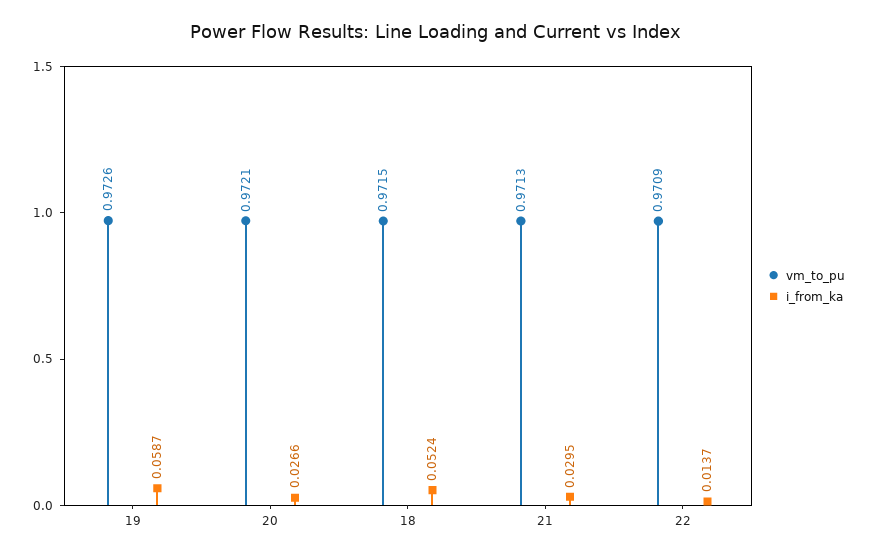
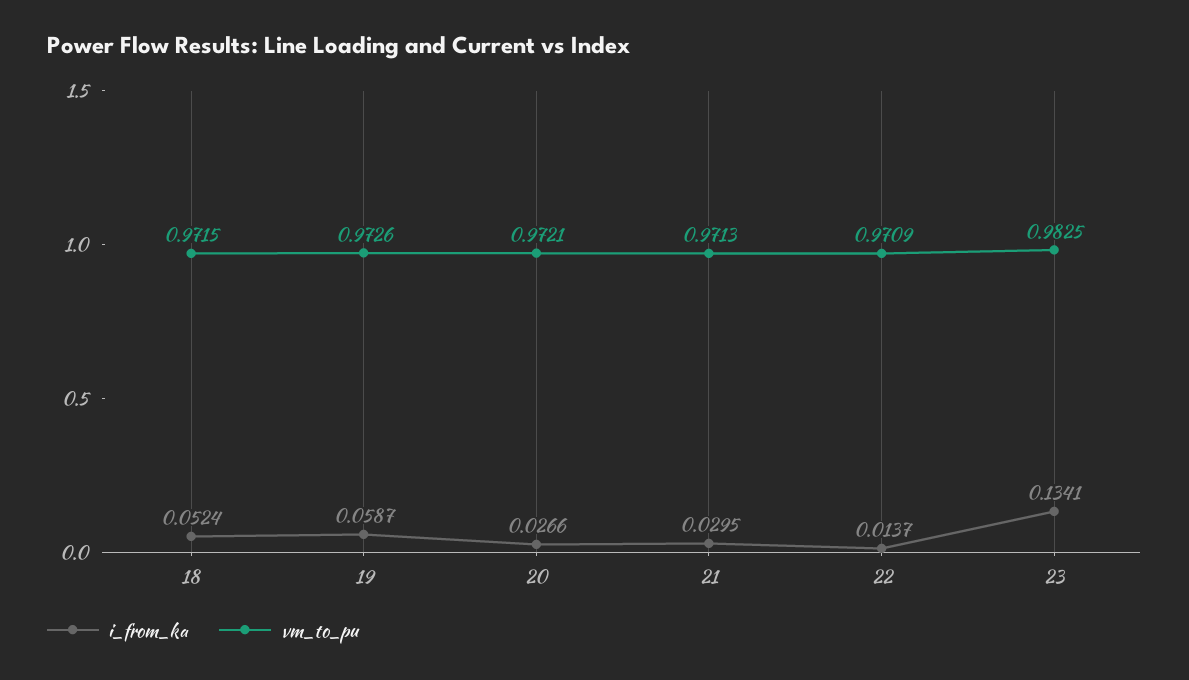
  {
    "vm_to_pu": {
      "19": 0.9726,
      "20": 0.9721,
      "18": 0.9715,
      "21": 0.9713,
-     "22": 0.9709
+     "22": 0.9709,
+     "23": 0.9825
    },
    "i_from_ka": {
      "19": 0.0587,
      "20": 0.0266,
      "18": 0.0524,
      "21": 0.0295,
-     "22": 0.0137
+     "22": 0.0137,
+     "23": 0.1341
    }
  }

